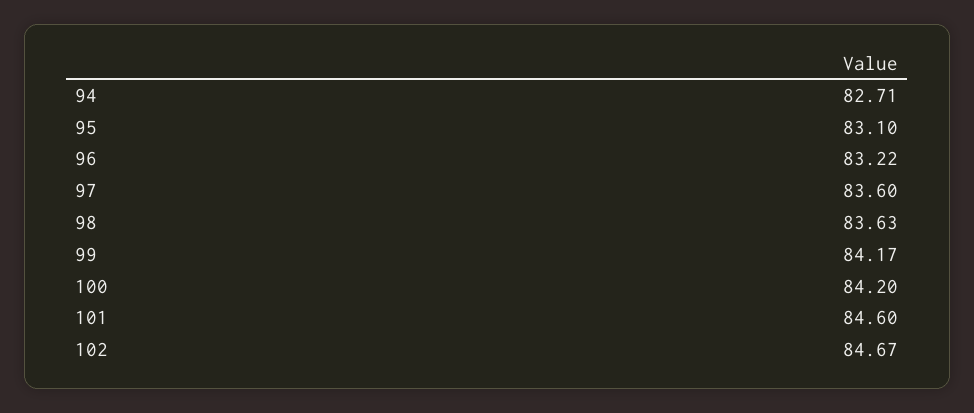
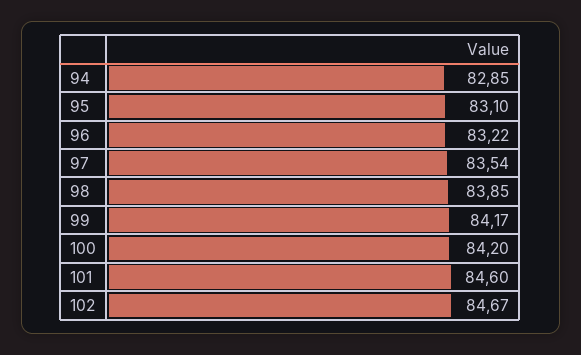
  {
-   "94": 82.71,
+   "94": 82.85,
    "95": 83.1,
    "96": 83.22,
-   "97": 83.6,
+   "97": 83.54,
-   "98": 83.63,
+   "98": 83.85,
    "99": 84.17,
    "100": 84.2,
    "101": 84.6,
    "102": 84.67
  }

